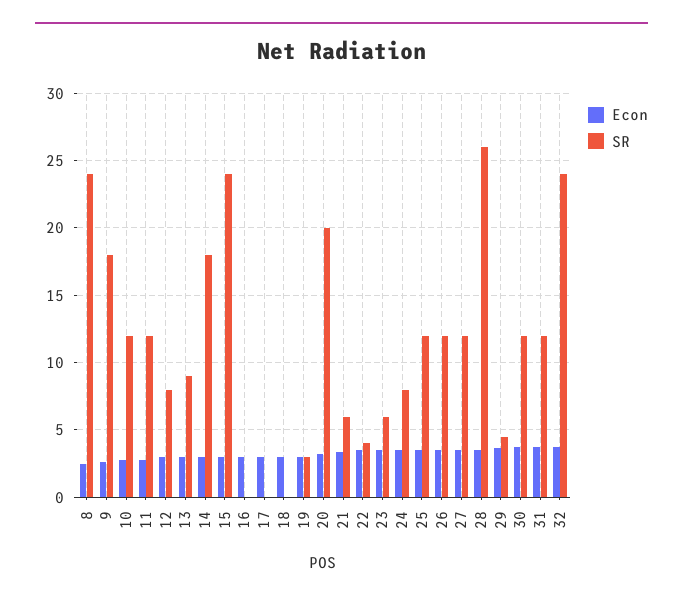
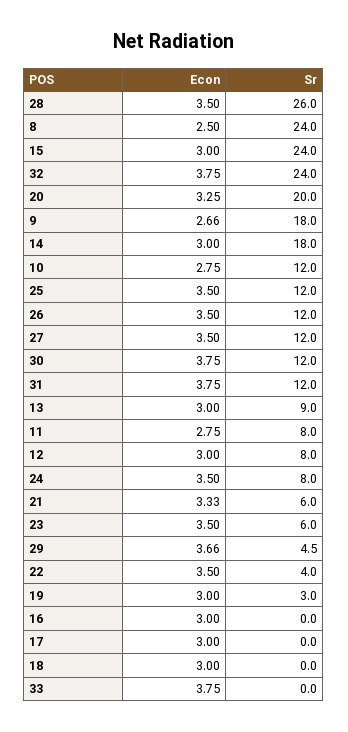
  {
    "Econ": {
      "8": 2.5,
      "9": 2.66,
      "10": 2.75,
      "11": 2.75,
      "12": 3,
      "13": 3,
      "14": 3,
      "15": 3,
      "16": 3,
      "17": 3,
      "18": 3,
      "19": 3,
      "20": 3.25,
      "21": 3.33,
      "22": 3.5,
      "23": 3.5,
      "24": 3.5,
      "25": 3.5,
      "26": 3.5,
      "27": 3.5,
      "28": 3.5,
      "29": 3.66,
      "30": 3.75,
      "31": 3.75,
-     "32": 3.75
+     "32": 3.75,
+     "33": 3.75
    },
    "SR": {
      "8": 24,
      "9": 18,
      "10": 12,
-     "11": 12,
+     "11": 8,
      "12": 8,
      "13": 9,
      "14": 18,
      "15": 24,
      "16": 0,
      "17": 0,
      "18": 0,
      "19": 3,
      "20": 20,
      "21": 6,
      "22": 4,
      "23": 6,
      "24": 8,
      "25": 12,
      "26": 12,
      "27": 12,
      "28": 26,
      "29": 4.5,
      "30": 12,
      "31": 12,
-     "32": 24
+     "32": 24,
+     "33": 0
    }
  }

